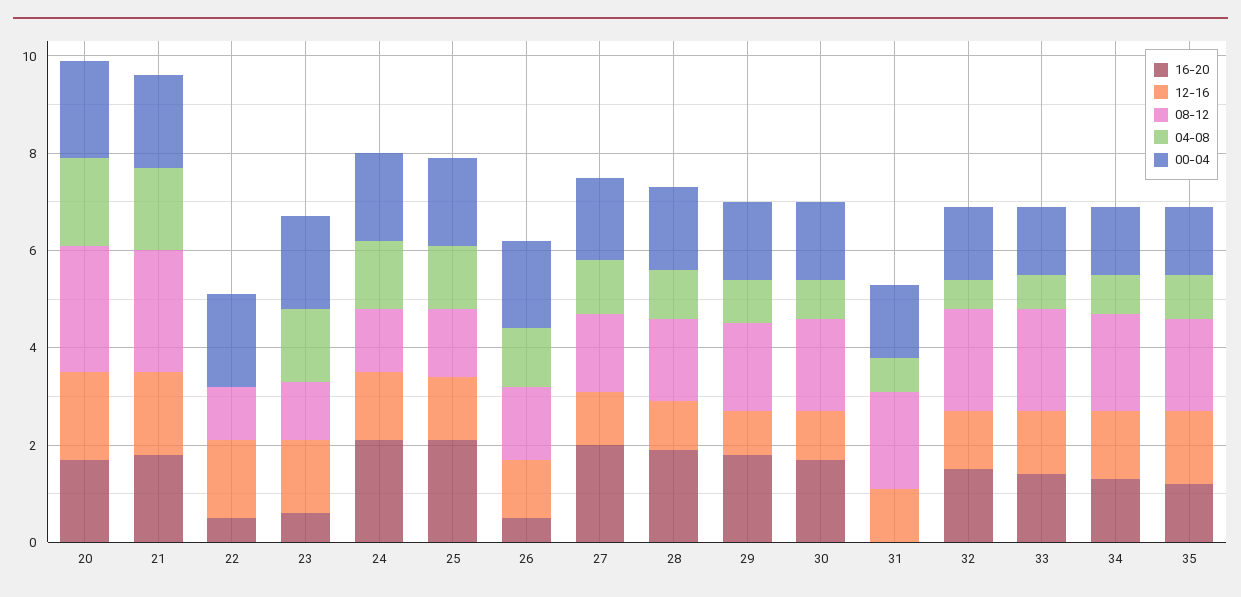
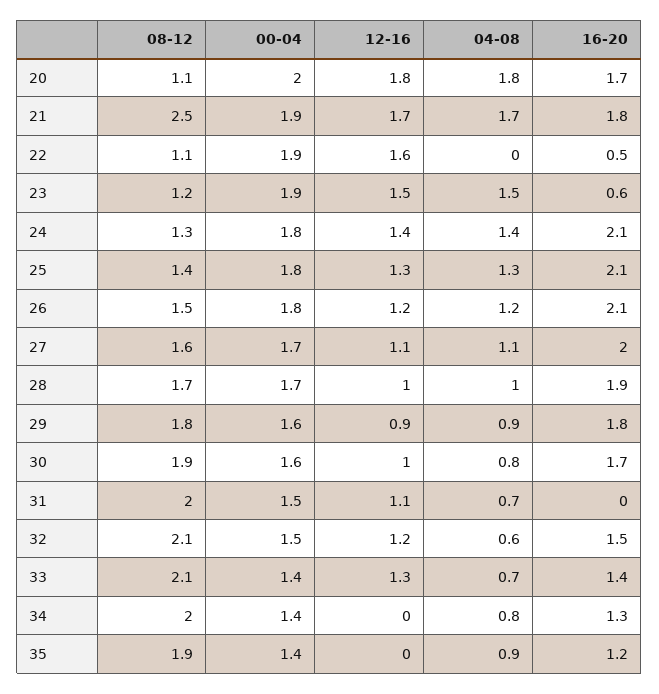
  {
    "16-20": {
      "20": 1.7,
      "21": 1.8,
      "22": 0.5,
      "23": 0.6,
      "24": 2.1,
      "25": 2.1,
-     "26": 0.5,
+     "26": 2.1,
      "27": 2,
      "28": 1.9,
      "29": 1.8,
      "30": 1.7,
      "31": 0,
      "32": 1.5,
      "33": 1.4,
      "34": 1.3,
      "35": 1.2
    },
    "12-16": {
      "20": 1.8,
      "21": 1.7,
      "22": 1.6,
      "23": 1.5,
      "24": 1.4,
      "25": 1.3,
      "26": 1.2,
      "27": 1.1,
      "28": 1,
      "29": 0.9,
      "30": 1,
      "31": 1.1,
      "32": 1.2,
      "33": 1.3,
-     "34": 1.5,
+     "34": 0,
-     "35": 1.5
+     "35": 0
    },
    "08-12": {
-     "20": 2.5,
+     "20": 1.1,
      "21": 2.5,
      "22": 1.1,
      "23": 1.2,
      "24": 1.3,
      "25": 1.4,
      "26": 1.5,
      "27": 1.6,
      "28": 1.7,
      "29": 1.8,
      "30": 1.9,
      "31": 2,
      "32": 2.1,
      "33": 2.1,
      "34": 2,
      "35": 1.9
    },
    "04-08": {
      "20": 1.8,
      "21": 1.7,
      "22": 0,
      "23": 1.5,
      "24": 1.4,
      "25": 1.3,
      "26": 1.2,
      "27": 1.1,
      "28": 1,
      "29": 0.9,
      "30": 0.8,
      "31": 0.7,
      "32": 0.6,
      "33": 0.7,
      "34": 0.8,
      "35": 0.9
    },
    "00-04": {
      "20": 2,
      "21": 1.9,
      "22": 1.9,
      "23": 1.9,
      "24": 1.8,
      "25": 1.8,
      "26": 1.8,
      "27": 1.7,
      "28": 1.7,
      "29": 1.6,
      "30": 1.6,
      "31": 1.5,
      "32": 1.5,
      "33": 1.4,
      "34": 1.4,
      "35": 1.4
    }
  }

